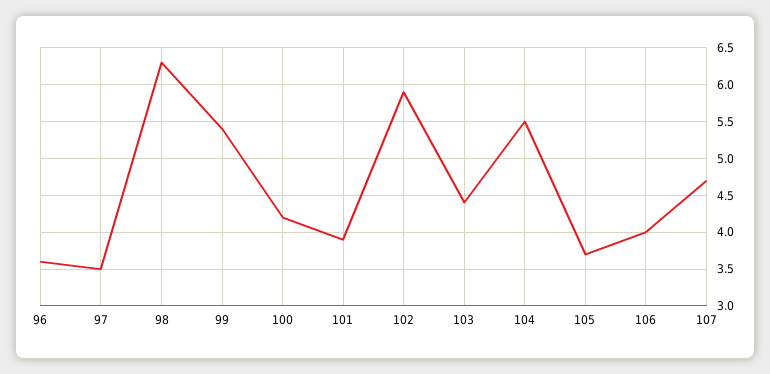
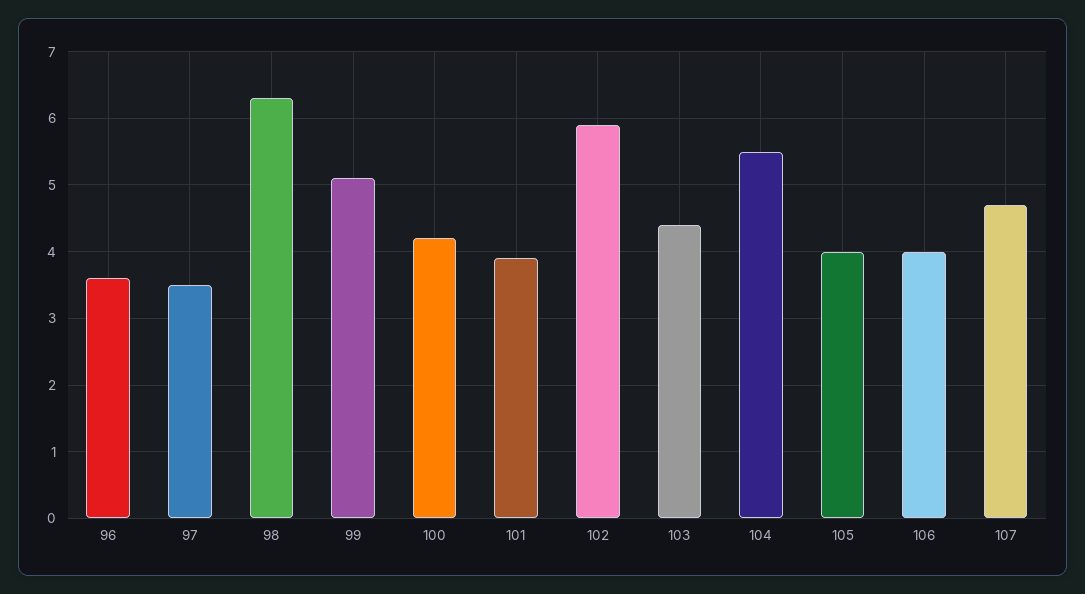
  {
    "96": 3.6,
    "97": 3.5,
    "98": 6.3,
-   "99": 5.4,
+   "99": 5.1,
    "100": 4.2,
    "101": 3.9,
    "102": 5.9,
    "103": 4.4,
    "104": 5.5,
-   "105": 3.7,
+   "105": 4,
    "106": 4,
    "107": 4.7
  }

